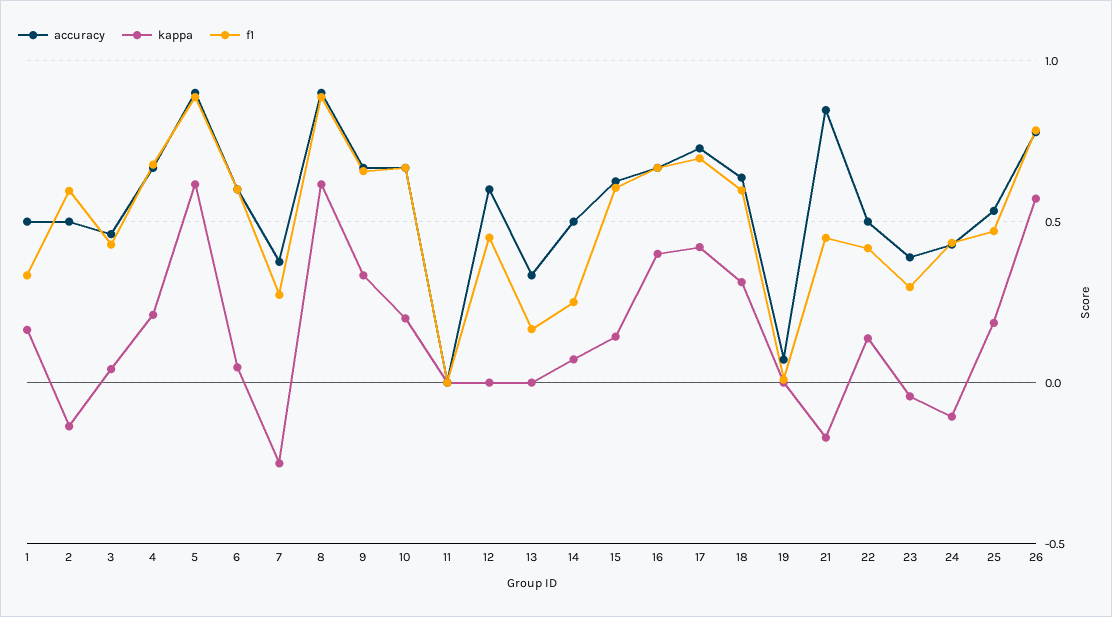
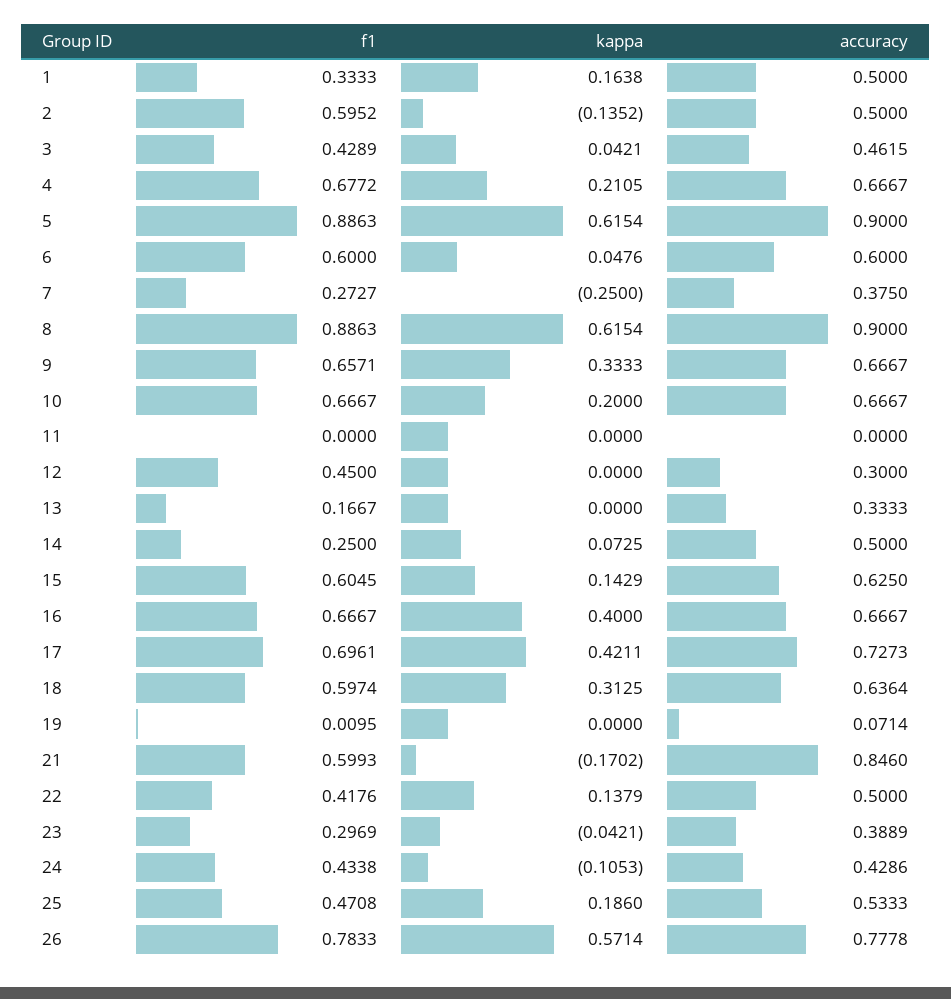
  {
    "accuracy": {
      "1": 0.5,
      "2": 0.5,
      "3": 0.4615,
      "4": 0.6667,
      "5": 0.9,
      "6": 0.6,
      "7": 0.375,
      "8": 0.9,
      "9": 0.6667,
      "10": 0.6667,
      "11": 0,
-     "12": 0.6,
+     "12": 0.3,
      "13": 0.3333,
      "14": 0.5,
      "15": 0.625,
      "16": 0.6667,
      "17": 0.7273,
      "18": 0.6364,
      "19": 0.0714,
      "21": 0.846,
      "22": 0.5,
      "23": 0.3889,
      "24": 0.4286,
      "25": 0.5333,
      "26": 0.7778
    },
    "kappa": {
      "1": 0.1638,
      "2": -0.1352,
      "3": 0.0421,
      "4": 0.2105,
      "5": 0.6154,
      "6": 0.0476,
      "7": -0.25,
      "8": 0.6154,
      "9": 0.3333,
      "10": 0.2,
      "11": 0,
      "12": 0,
      "13": 0,
      "14": 0.0725,
      "15": 0.1429,
      "16": 0.4,
      "17": 0.4211,
      "18": 0.3125,
      "19": 0,
      "21": -0.1702,
      "22": 0.1379,
      "23": -0.0421,
      "24": -0.1053,
      "25": 0.186,
      "26": 0.5714
    },
    "f1": {
      "1": 0.3333,
      "2": 0.5952,
      "3": 0.4289,
      "4": 0.6772,
      "5": 0.8863,
      "6": 0.6,
      "7": 0.2727,
      "8": 0.8863,
      "9": 0.6571,
      "10": 0.6667,
      "11": 0,
      "12": 0.45,
      "13": 0.1667,
      "14": 0.25,
      "15": 0.6045,
      "16": 0.6667,
      "17": 0.6961,
      "18": 0.5974,
      "19": 0.0095,
-     "21": 0.45,
+     "21": 0.5993,
      "22": 0.4176,
      "23": 0.2969,
      "24": 0.4338,
      "25": 0.4708,
      "26": 0.7833
    }
  }

